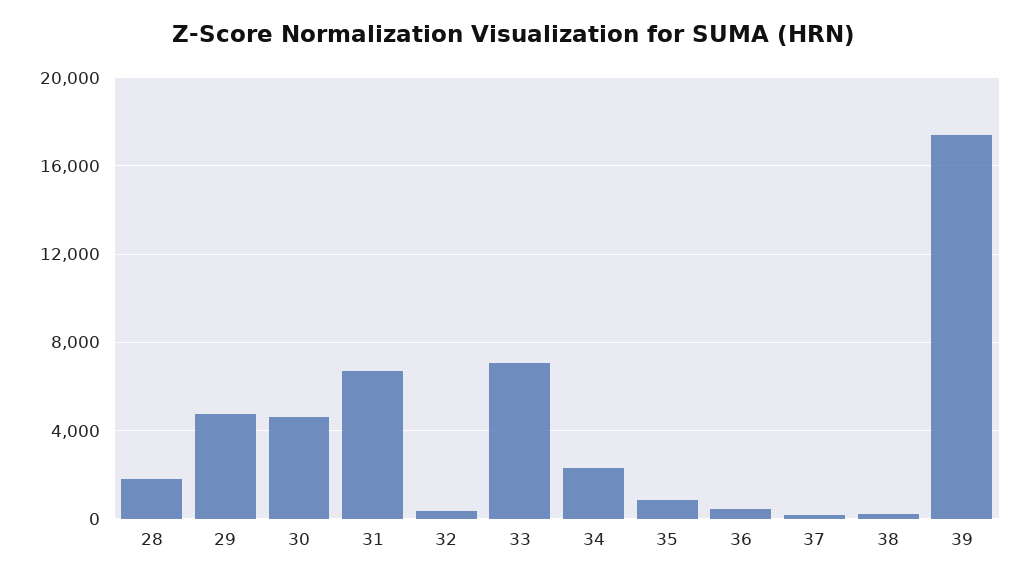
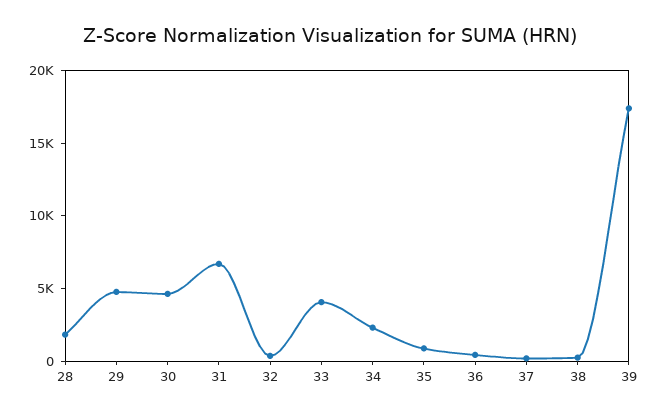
  {
    "28": 2000,
    "29": 5000,
    "30": 4500,
    "31": 6500,
    "32": 500,
-   "33": 7000,
+   "33": 4000,
    "34": 2500,
    "35": 1000,
    "36": 500,
    "37": 0,
    "38": 0,
    "39": 17500
  }

